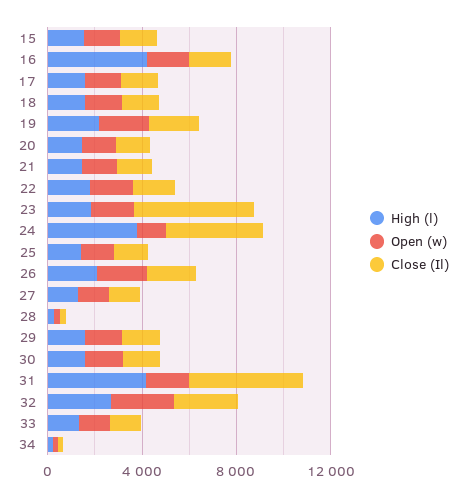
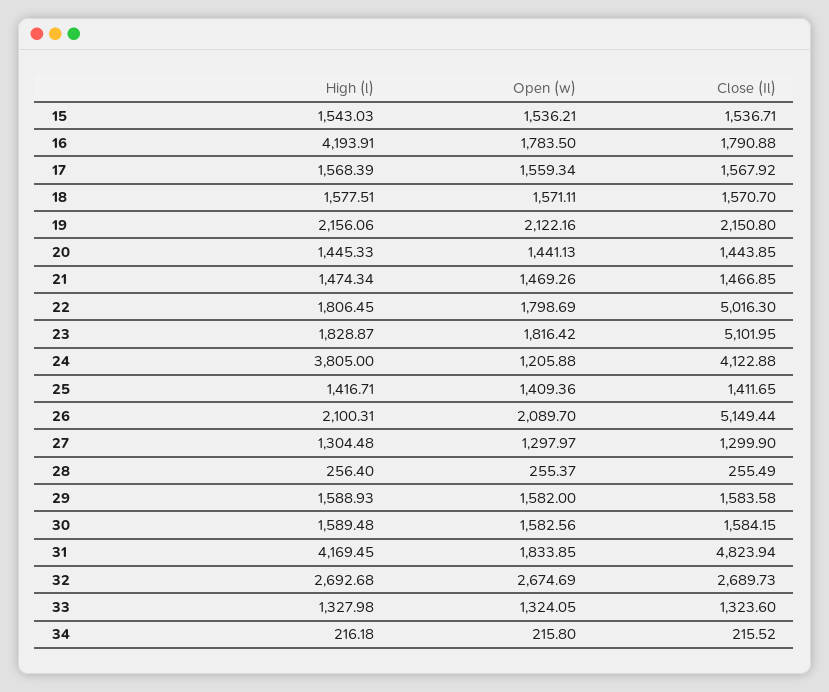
  {
    "High (l)": {
      "15": 1543.03,
      "16": 4193.91,
      "17": 1568.39,
      "18": 1577.51,
      "19": 2156.06,
      "20": 1445.33,
      "21": 1474.34,
      "22": 1806.45,
      "23": 1828.87,
      "24": 3805,
      "25": 1416.71,
      "26": 2100.31,
      "27": 1304.48,
      "28": 256.4,
      "29": 1588.93,
      "30": 1589.48,
      "31": 4169.45,
      "32": 2692.68,
      "33": 1327.98,
      "34": 216.18
    },
    "Open (w)": {
      "15": 1536.21,
      "16": 1783.5,
      "17": 1559.34,
      "18": 1571.11,
      "19": 2122.16,
      "20": 1441.13,
      "21": 1469.26,
      "22": 1798.69,
      "23": 1816.42,
      "24": 1205.88,
      "25": 1409.36,
      "26": 2089.7,
      "27": 1297.97,
      "28": 255.37,
      "29": 1582,
      "30": 1582.56,
      "31": 1833.85,
      "32": 2674.69,
      "33": 1324.05,
      "34": 215.8
    },
    "Close (Il)": {
      "15": 1536.71,
      "16": 1790.88,
      "17": 1567.92,
      "18": 1570.7,
      "19": 2150.8,
      "20": 1443.85,
      "21": 1466.85,
-     "22": 2000,
+     "22": 5016.3,
      "23": 5101.95,
      "24": 4122.88,
      "25": 1411.65,
-     "26": 2000,
+     "26": 5149.44,
      "27": 1299.9,
      "28": 255.49,
      "29": 1583.58,
      "30": 1584.15,
      "31": 4823.94,
      "32": 2689.73,
      "33": 1323.6,
      "34": 215.52
    }
  }

